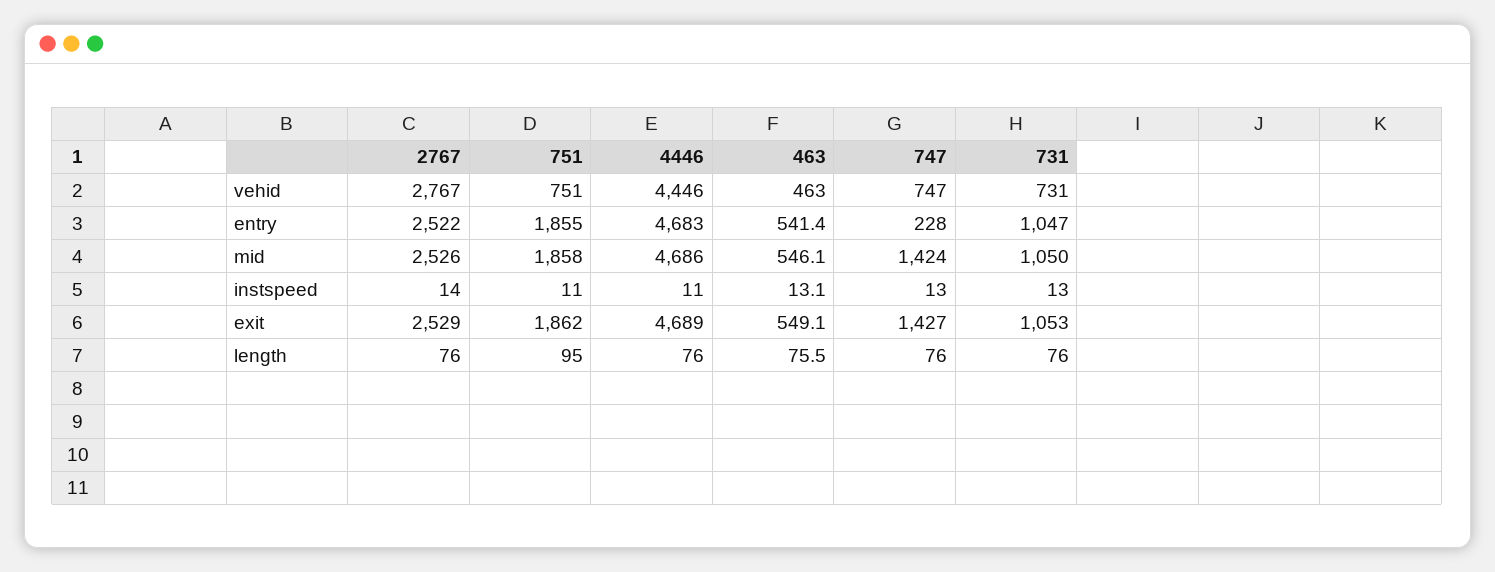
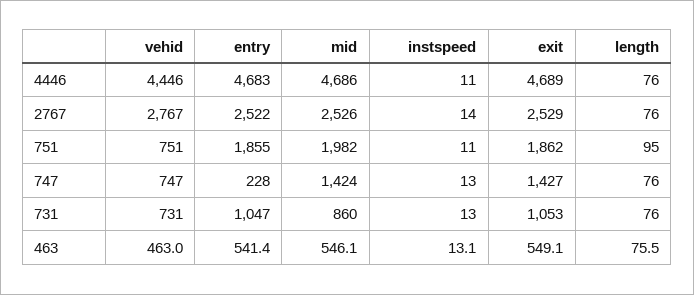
  {
    "2767": {
      "vehid": 2767,
      "entry": 2522,
      "mid": 2526,
      "instspeed": 14,
      "exit": 2529,
      "length": 76
    },
    "751": {
      "vehid": 751,
      "entry": 1855,
-     "mid": 1858,
+     "mid": 1982,
      "instspeed": 11,
      "exit": 1862,
      "length": 95
    },
    "4446": {
      "vehid": 4446,
      "entry": 4683,
      "mid": 4686,
      "instspeed": 11,
      "exit": 4689,
      "length": 76
    },
    "463": {
      "vehid": 463,
      "entry": 541.4,
      "mid": 546.1,
      "instspeed": 13.1,
      "exit": 549.1,
      "length": 75.5
    },
    "747": {
      "vehid": 747,
      "entry": 228,
      "mid": 1424,
      "instspeed": 13,
      "exit": 1427,
      "length": 76
    },
    "731": {
      "vehid": 731,
      "entry": 1047,
-     "mid": 1050,
+     "mid": 860,
      "instspeed": 13,
      "exit": 1053,
      "length": 76
    }
  }

